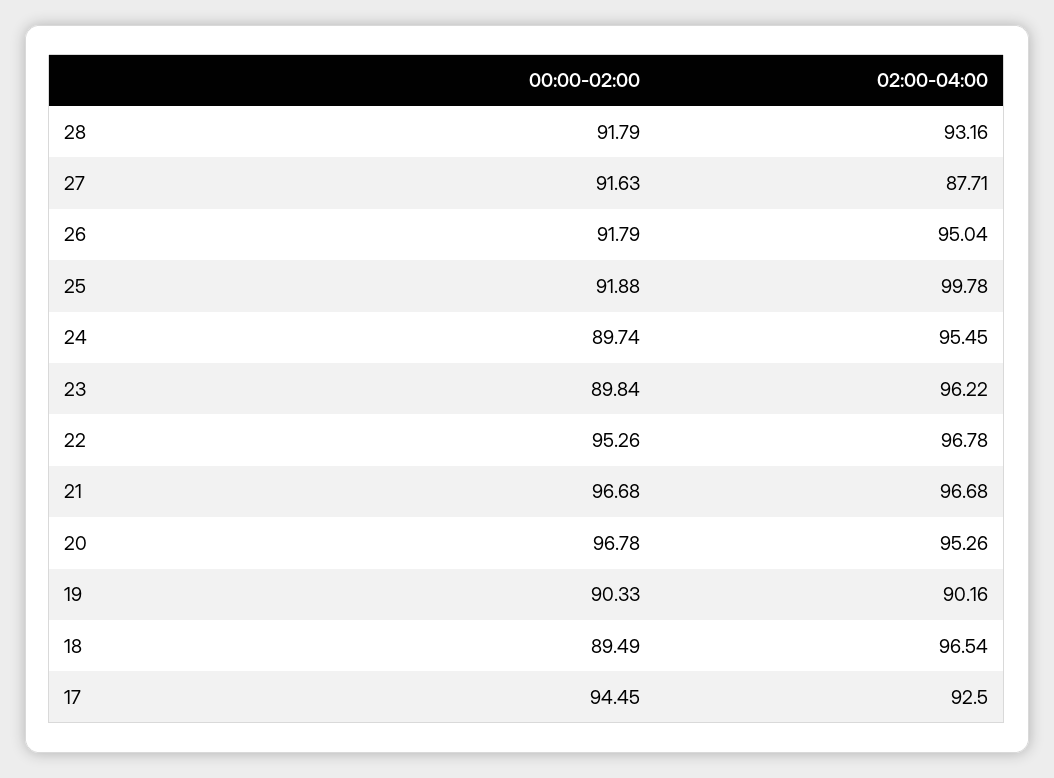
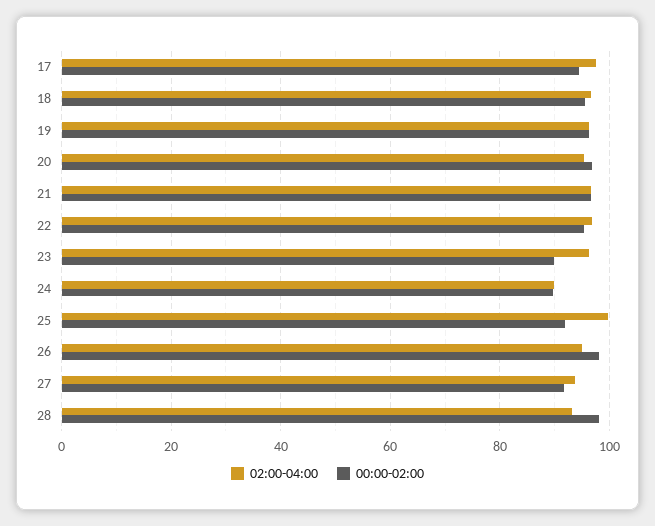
  {
    "00:00-02:00": {
-     "28": 91.79,
+     "28": 98,
      "27": 91.63,
-     "26": 91.79,
+     "26": 98,
      "25": 91.88,
      "24": 89.74,
      "23": 89.84,
      "22": 95.26,
      "21": 96.68,
      "20": 96.78,
-     "19": 90.33,
+     "19": 96,
-     "18": 89.49,
+     "18": 96,
      "17": 94.45
    },
    "02:00-04:00": {
      "28": 93.16,
-     "27": 87.71,
+     "27": 94,
      "26": 95.04,
      "25": 99.78,
-     "24": 95.45,
+     "24": 90,
      "23": 96.22,
      "22": 96.78,
      "21": 96.68,
      "20": 95.26,
-     "19": 90.16,
+     "19": 96,
      "18": 96.54,
-     "17": 92.5
+     "17": 98
    }
  }

